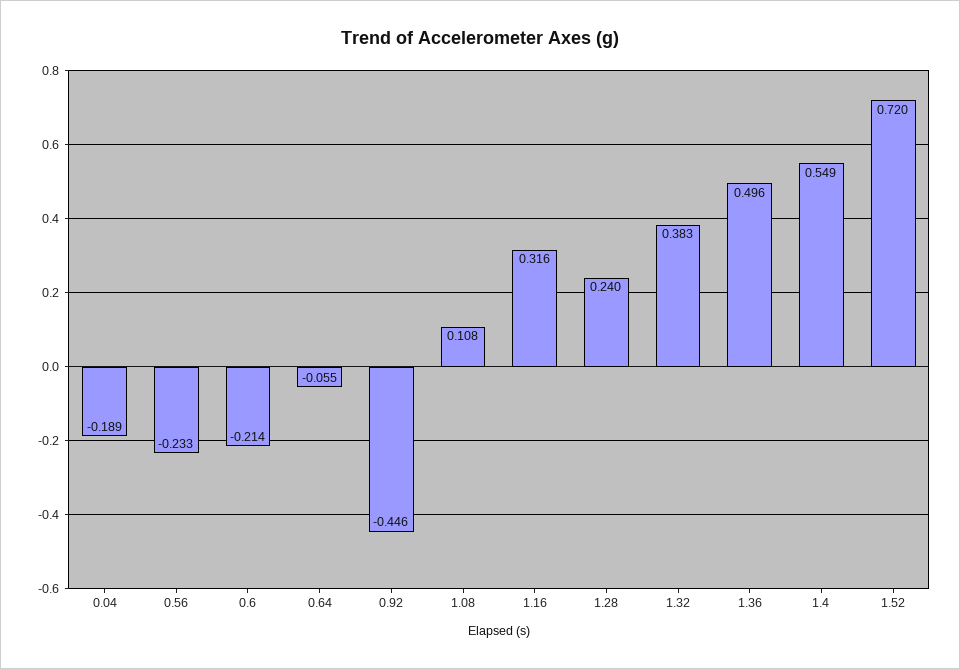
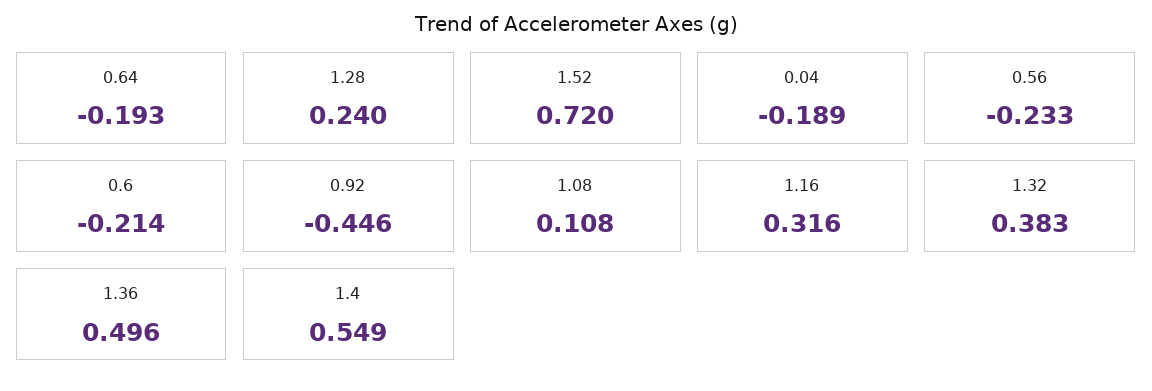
  {
    "0.04": -0.189,
    "0.56": -0.233,
    "0.6": -0.214,
-   "0.64": -0.055,
+   "0.64": -0.193,
    "0.92": -0.446,
    "1.08": 0.108,
    "1.16": 0.316,
    "1.28": 0.24,
    "1.32": 0.383,
    "1.36": 0.496,
    "1.4": 0.549,
    "1.52": 0.72
  }

